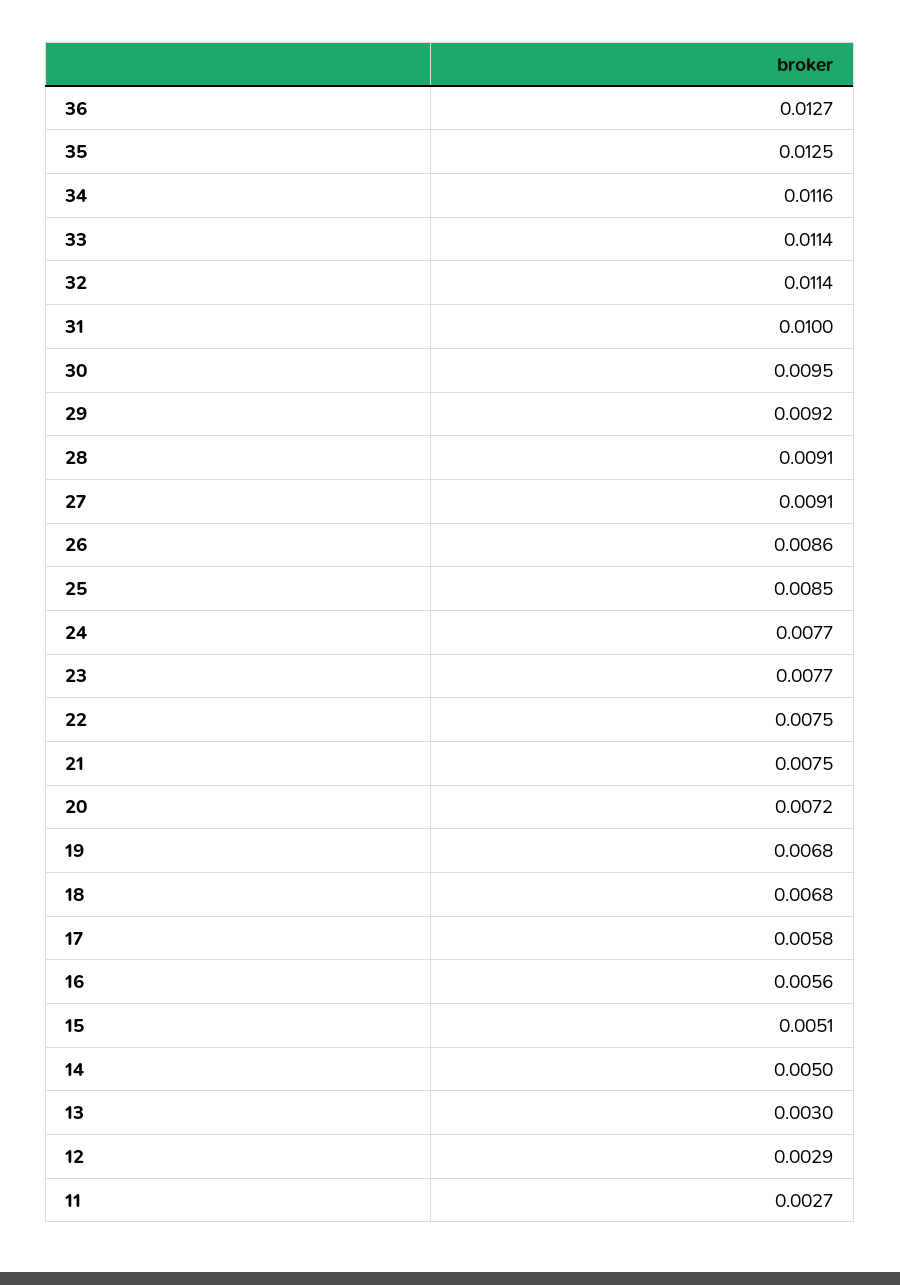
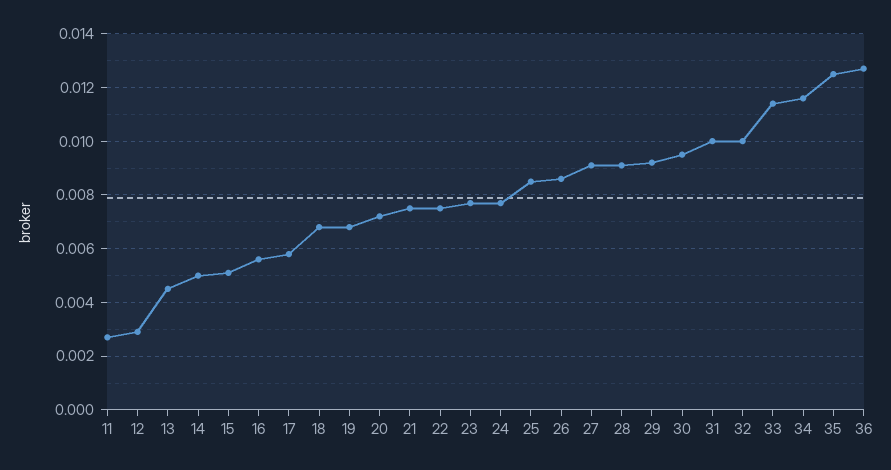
  {
    "36": 0.0127,
    "35": 0.0125,
    "34": 0.0116,
    "33": 0.0114,
-   "32": 0.0114,
+   "32": 0.01,
    "31": 0.01,
    "30": 0.0095,
    "29": 0.0092,
    "28": 0.0091,
    "27": 0.0091,
    "26": 0.0086,
    "25": 0.0085,
    "24": 0.0077,
    "23": 0.0077,
    "22": 0.0075,
    "21": 0.0075,
    "20": 0.0072,
    "19": 0.0068,
    "18": 0.0068,
    "17": 0.0058,
    "16": 0.0056,
    "15": 0.0051,
    "14": 0.005,
-   "13": 0.003,
+   "13": 0.0045,
    "12": 0.0029,
    "11": 0.0027
  }

